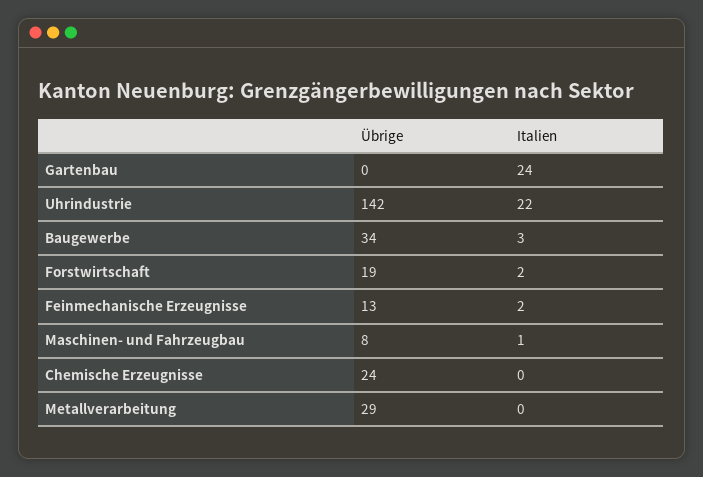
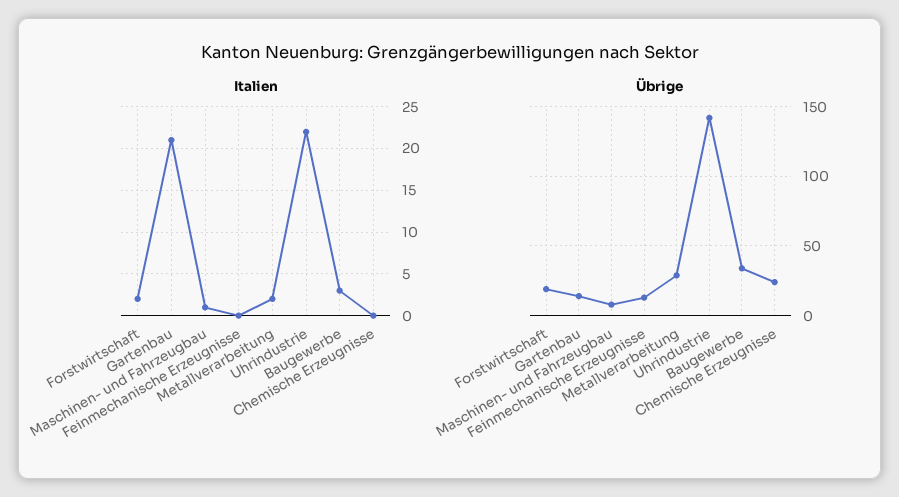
  {
    "Übrige": {
-     "Gartenbau": 0,
+     "Gartenbau": 15,
      "Uhrindustrie": 142,
      "Baugewerbe": 34,
      "Forstwirtschaft": 19,
      "Feinmechanische Erzeugnisse": 13,
      "Maschinen- und Fahrzeugbau": 8,
      "Chemische Erzeugnisse": 24,
      "Metallverarbeitung": 29
    },
    "Italien": {
-     "Gartenbau": 24,
+     "Gartenbau": 21,
      "Uhrindustrie": 22,
      "Baugewerbe": 3,
      "Forstwirtschaft": 2,
-     "Feinmechanische Erzeugnisse": 2,
+     "Feinmechanische Erzeugnisse": 0,
      "Maschinen- und Fahrzeugbau": 1,
      "Chemische Erzeugnisse": 0,
-     "Metallverarbeitung": 0
+     "Metallverarbeitung": 2
    }
  }

